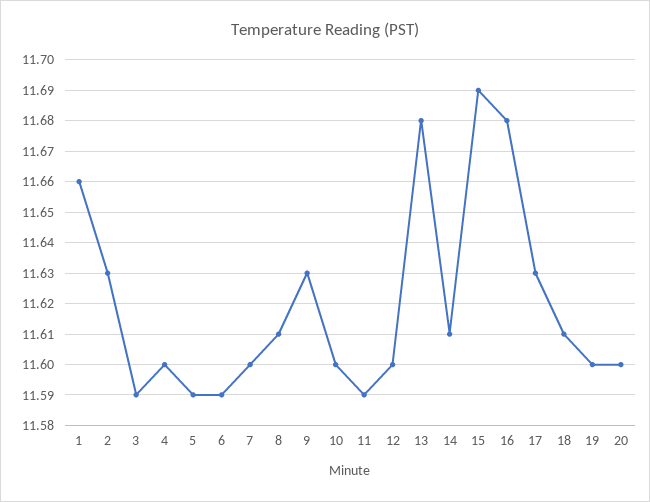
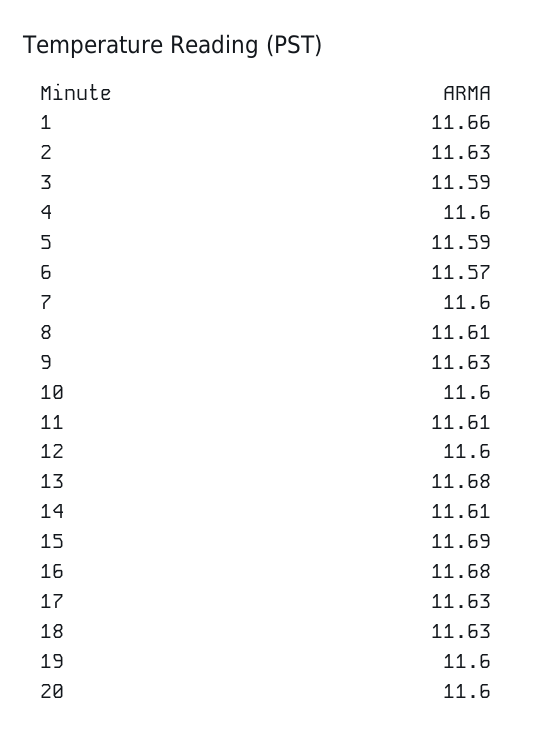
  {
    "1": 11.66,
    "2": 11.63,
    "3": 11.59,
    "4": 11.6,
    "5": 11.59,
-   "6": 11.59,
+   "6": 11.57,
    "7": 11.6,
    "8": 11.61,
    "9": 11.63,
    "10": 11.6,
-   "11": 11.59,
+   "11": 11.61,
    "12": 11.6,
    "13": 11.68,
    "14": 11.61,
    "15": 11.69,
    "16": 11.68,
    "17": 11.63,
-   "18": 11.61,
+   "18": 11.63,
    "19": 11.6,
    "20": 11.6
  }

